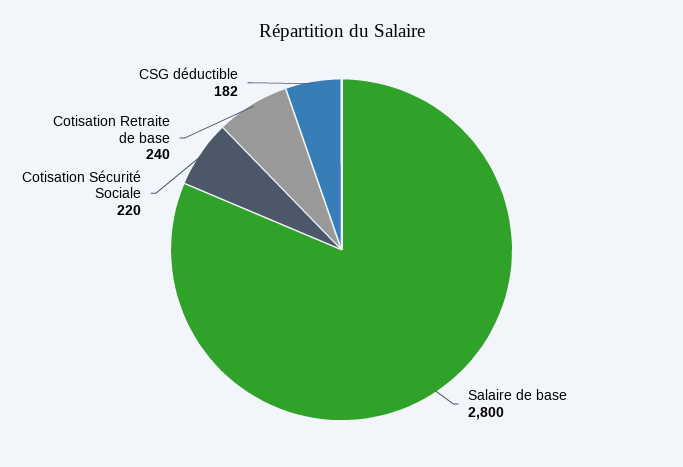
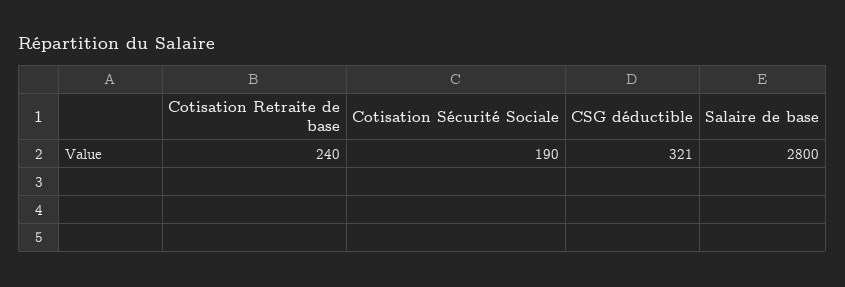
  {
    "Salaire de base": 2800,
-   "Cotisation Sécurité Sociale": 220,
+   "Cotisation Sécurité Sociale": 190,
    "Cotisation Retraite de base": 240,
-   "CSG déductible": 182
+   "CSG déductible": 321
  }

